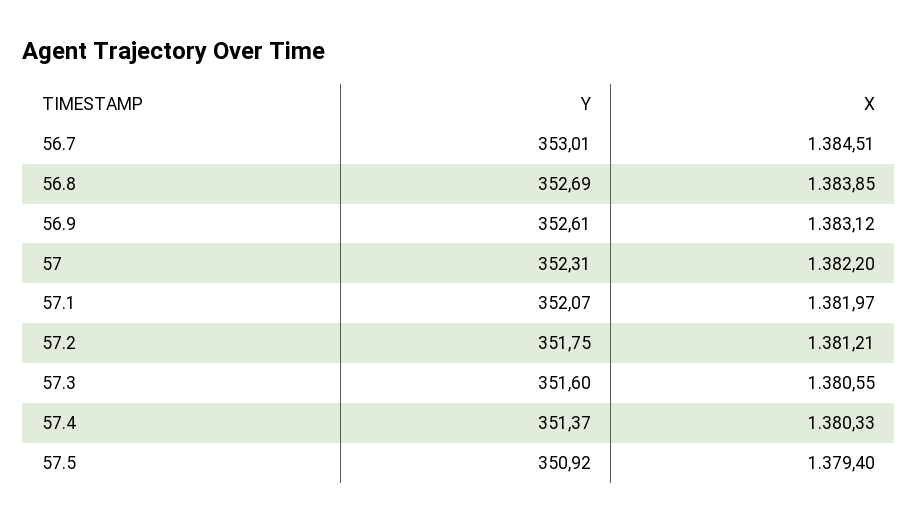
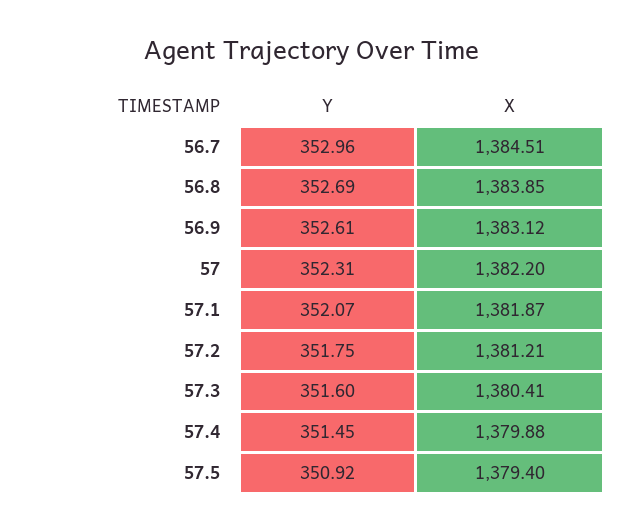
  {
    "Y": {
-     "56.7": 353.01,
+     "56.7": 352.96,
      "56.8": 352.69,
      "56.9": 352.61,
      "57": 352.31,
      "57.1": 352.07,
      "57.2": 351.75,
      "57.3": 351.6,
-     "57.4": 351.37,
+     "57.4": 351.45,
      "57.5": 350.92
    },
    "X": {
      "56.7": 1384.51,
      "56.8": 1383.85,
      "56.9": 1383.12,
      "57": 1382.2,
-     "57.1": 1381.97,
+     "57.1": 1381.87,
      "57.2": 1381.21,
-     "57.3": 1380.55,
+     "57.3": 1380.41,
-     "57.4": 1380.33,
+     "57.4": 1379.88,
      "57.5": 1379.4
    }
  }

